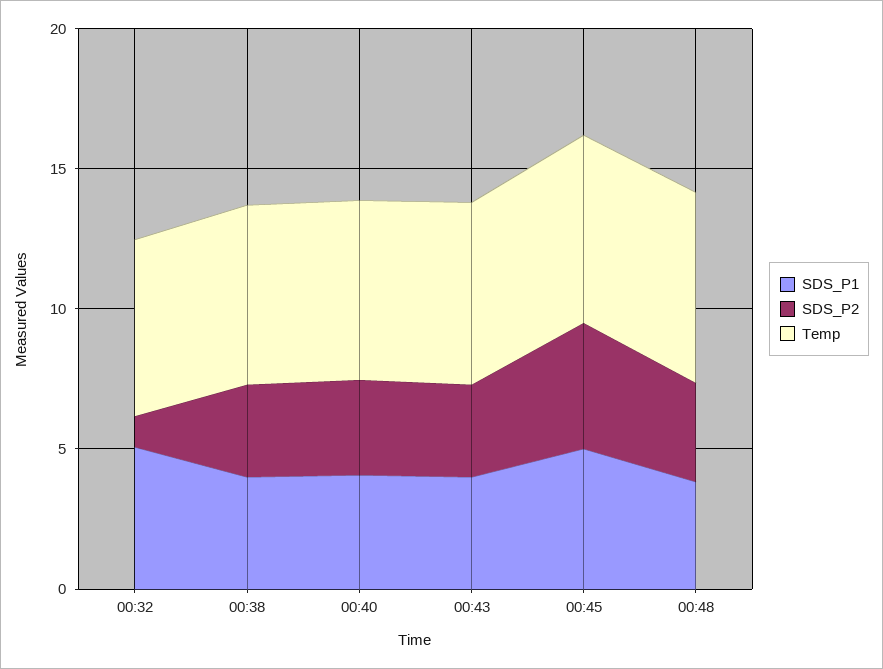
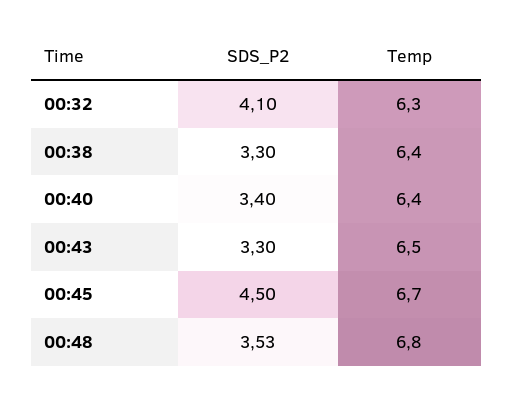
  {
-   "SDS_P1": {
-     "00:32": 5,
-     "00:38": 4,
-     "00:40": 4,
-     "00:43": 4,
-     "00:45": 5,
-     "00:48": 4
-   },
    "SDS_P2": {
-     "00:32": 1,
+     "00:32": 4.1,
      "00:38": 3.3,
      "00:40": 3.4,
      "00:43": 3.3,
      "00:45": 4.5,
      "00:48": 3.53
    },
    "Temp": {
      "00:32": 6.3,
      "00:38": 6.4,
      "00:40": 6.4,
      "00:43": 6.5,
      "00:45": 6.7,
      "00:48": 6.8
    }
  }

